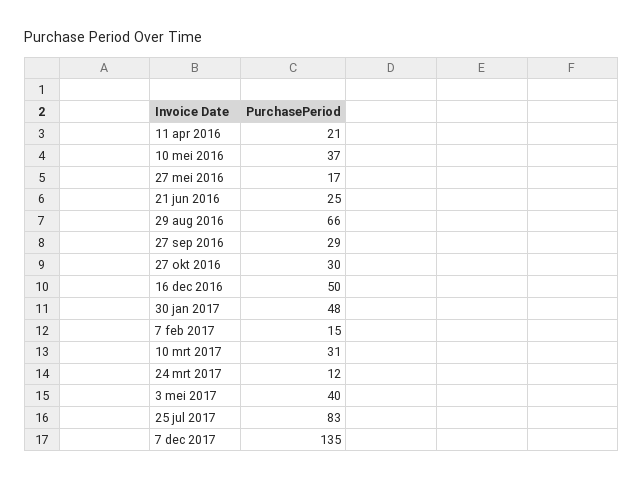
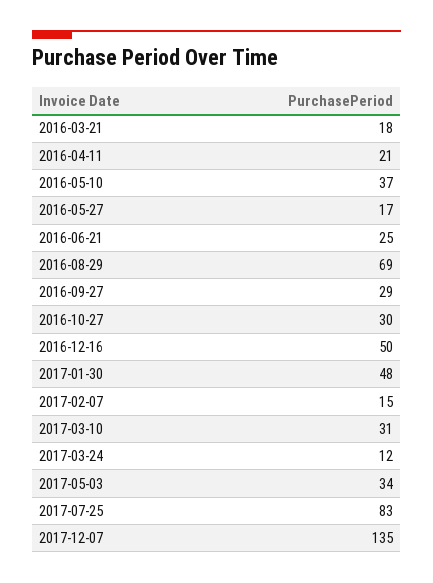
  {
    "11 apr 2016": 21,
    "10 mei 2016": 37,
    "27 mei 2016": 17,
    "21 jun 2016": 25,
-   "29 aug 2016": 66,
+   "29 aug 2016": 69,
    "27 sep 2016": 29,
    "27 okt 2016": 30,
    "16 dec 2016": 50,
    "30 jan 2017": 48,
    "7 feb 2017": 15,
    "10 mrt 2017": 31,
    "24 mrt 2017": 12,
-   "3 mei 2017": 40,
+   "3 mei 2017": 34,
    "25 jul 2017": 83,
-   "7 dec 2017": 135
+   "7 dec 2017": 135,
+   "2016-03-21": 18
  }

